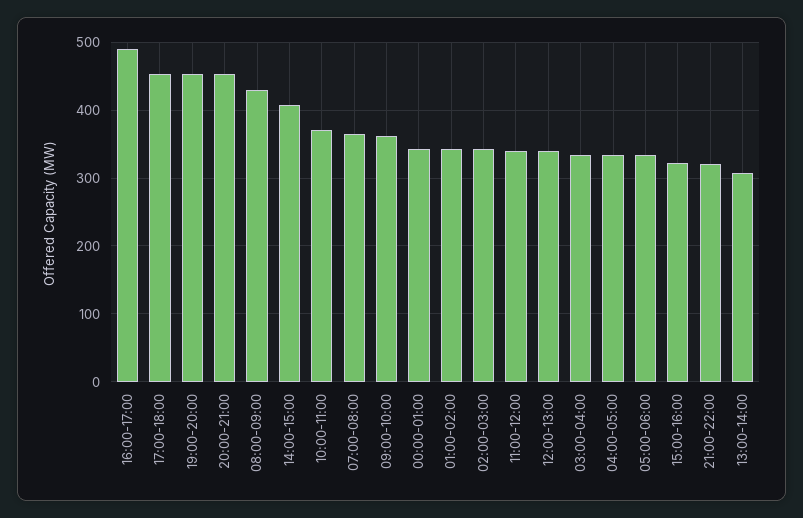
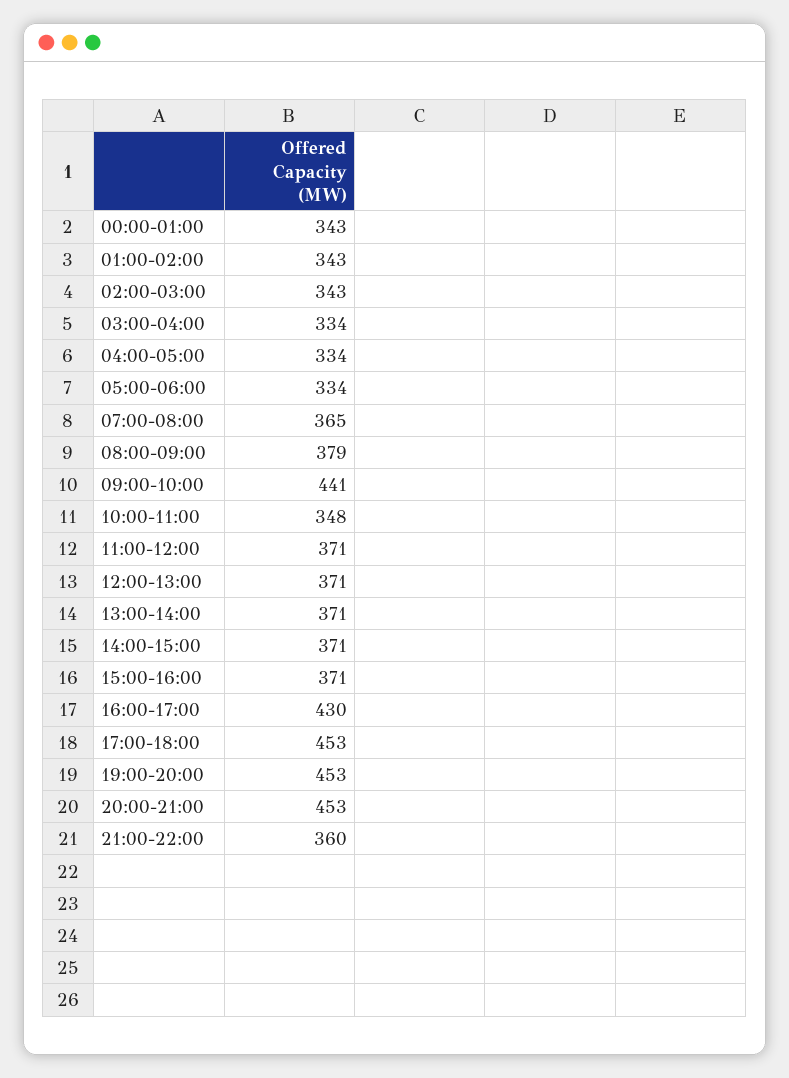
  {
-   "16:00-17:00": 490,
+   "16:00-17:00": 430,
    "17:00-18:00": 453,
    "19:00-20:00": 453,
    "20:00-21:00": 453,
-   "08:00-09:00": 430,
+   "08:00-09:00": 379,
-   "14:00-15:00": 410,
+   "14:00-15:00": 371,
-   "10:00-11:00": 370,
+   "10:00-11:00": 348,
    "07:00-08:00": 365,
-   "09:00-10:00": 360,
+   "09:00-10:00": 441,
    "00:00-01:00": 343,
    "01:00-02:00": 343,
    "02:00-03:00": 343,
-   "11:00-12:00": 340,
+   "11:00-12:00": 371,
-   "12:00-13:00": 340,
+   "12:00-13:00": 371,
    "03:00-04:00": 334,
    "04:00-05:00": 334,
    "05:00-06:00": 334,
-   "15:00-16:00": 320,
+   "15:00-16:00": 371,
-   "21:00-22:00": 320,
+   "21:00-22:00": 360,
-   "13:00-14:00": 310
+   "13:00-14:00": 371
  }

